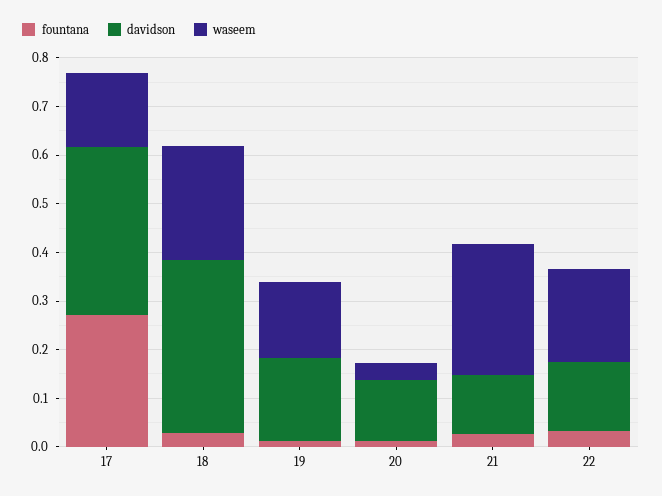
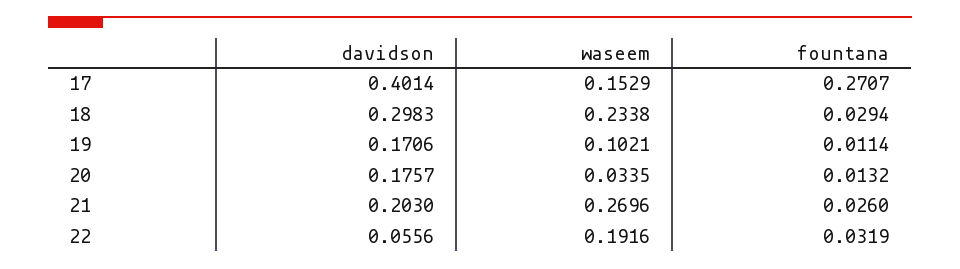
  {
    "fountana": {
      "17": 0.2707,
      "18": 0.0294,
      "19": 0.0114,
      "20": 0.0132,
      "21": 0.026,
      "22": 0.0319
    },
    "davidson": {
-     "17": 0.34,
+     "17": 0.4014,
-     "18": 0.36,
+     "18": 0.2983,
      "19": 0.1706,
-     "20": 0.12,
+     "20": 0.1757,
-     "21": 0.12,
+     "21": 0.203,
-     "22": 0.14
+     "22": 0.0556
    },
    "waseem": {
      "17": 0.1529,
      "18": 0.2338,
-     "19": 0.16,
+     "19": 0.1021,
      "20": 0.0335,
      "21": 0.2696,
      "22": 0.1916
    }
  }

